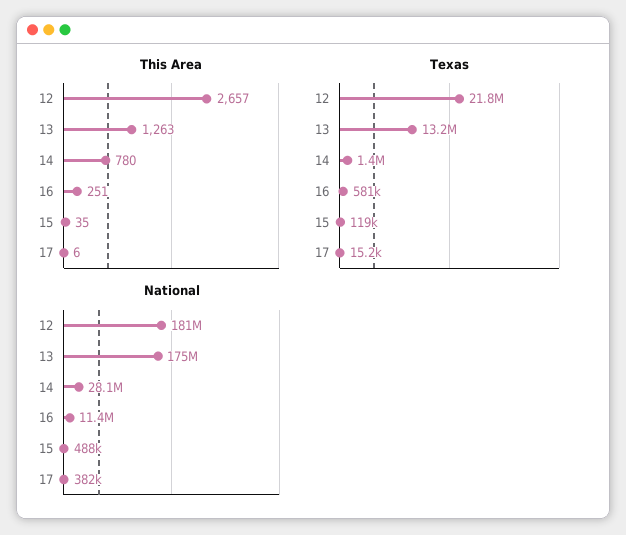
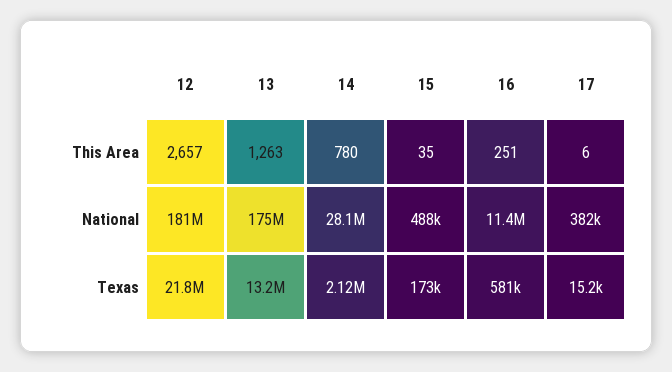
  {
    "This Area": {
      "12": 2657,
      "13": 1263,
      "14": 780,
      "16": 251,
      "15": 35,
      "17": 6
    },
    "Texas": {
      "12": 21800000,
      "13": 13200000,
-     "14": 1400000,
+     "14": 2120000,
      "16": 581000,
-     "15": 119000,
+     "15": 173000,
      "17": 15200
    },
    "National": {
      "12": 181000000,
      "13": 175000000,
      "14": 28100000,
      "16": 11400000,
      "15": 488000,
      "17": 382000
    }
  }

